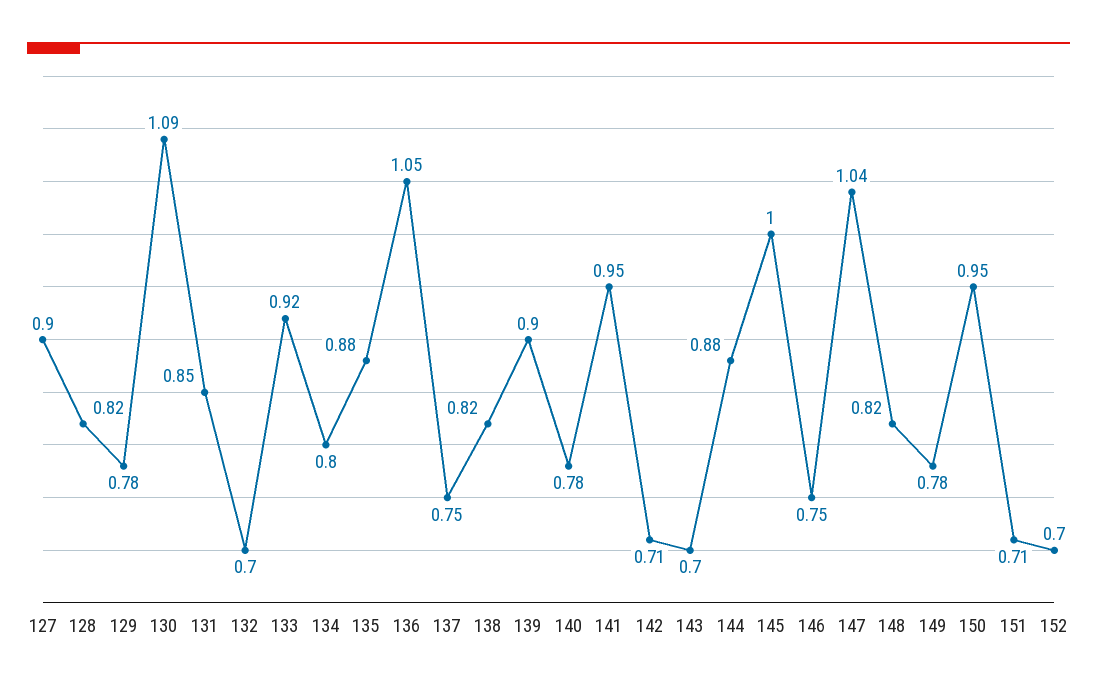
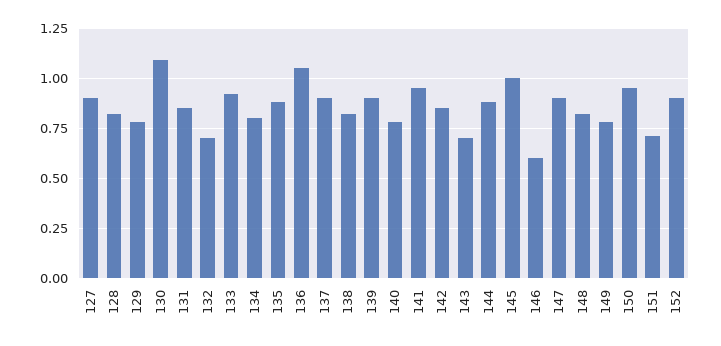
  {
    "127": 0.9,
    "128": 0.82,
    "129": 0.78,
    "130": 1.09,
    "131": 0.85,
    "132": 0.7,
    "133": 0.92,
    "134": 0.8,
    "135": 0.88,
    "136": 1.05,
-   "137": 0.75,
+   "137": 0.9,
    "138": 0.82,
    "139": 0.9,
    "140": 0.78,
    "141": 0.95,
-   "142": 0.71,
+   "142": 0.85,
    "143": 0.7,
    "144": 0.88,
    "145": 1,
-   "146": 0.75,
+   "146": 0.6,
-   "147": 1.04,
+   "147": 0.9,
    "148": 0.82,
    "149": 0.78,
    "150": 0.95,
    "151": 0.71,
-   "152": 0.7
+   "152": 0.9
  }

